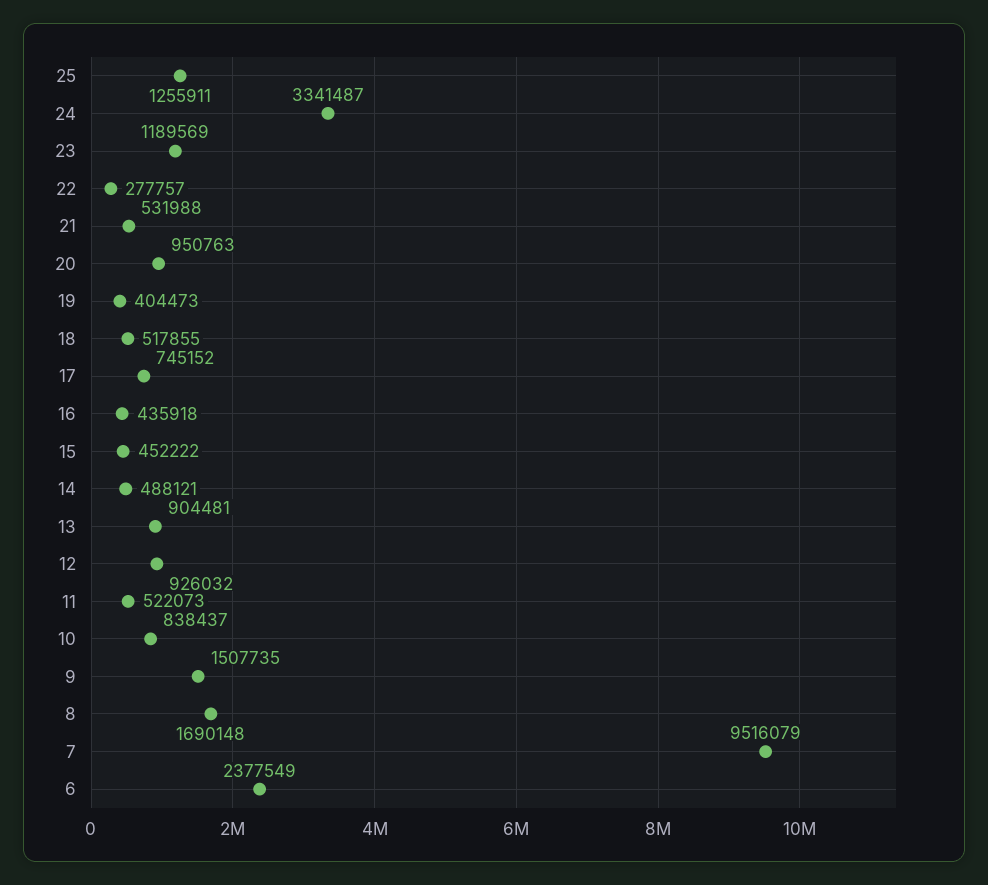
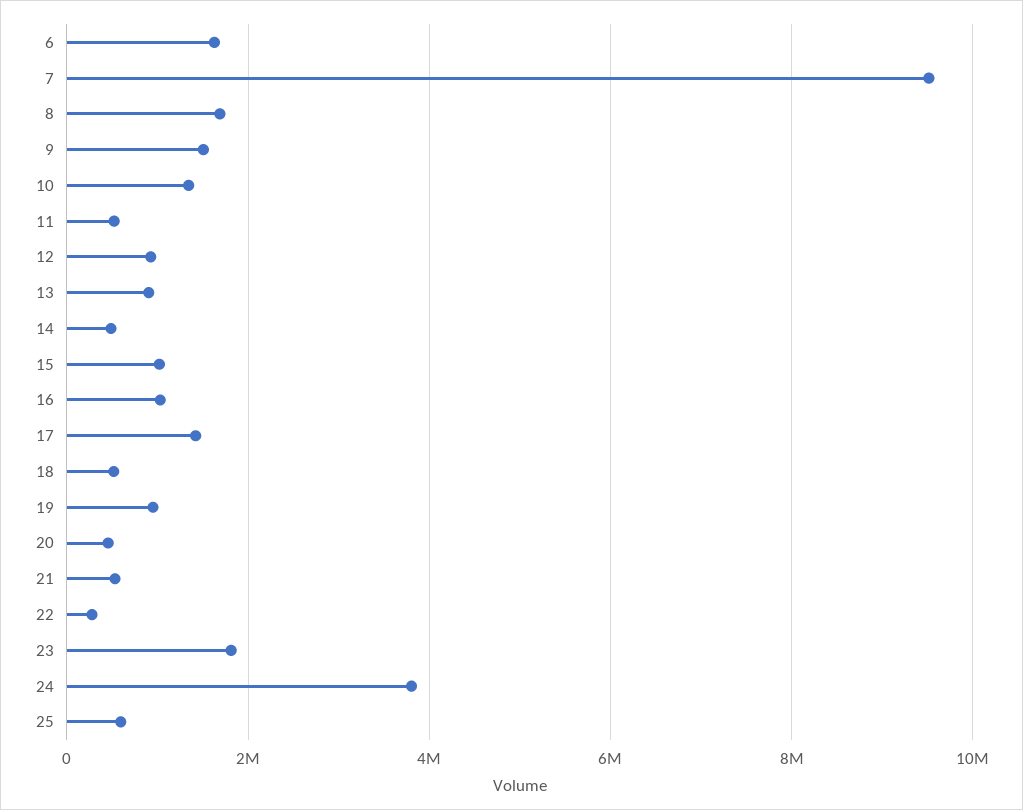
  {
-   "25": 1255911,
+   "25": 600000,
-   "24": 3341487,
+   "24": 3800000,
-   "23": 1189569,
+   "23": 1800000,
    "22": 277757,
    "21": 531988,
-   "20": 950763,
+   "20": 400000,
-   "19": 404473,
+   "19": 1000000,
    "18": 517855,
-   "17": 745152,
+   "17": 1400000,
-   "16": 435918,
+   "16": 1000000,
-   "15": 452222,
+   "15": 1000000,
    "14": 488121,
    "13": 904481,
    "12": 926032,
    "11": 522073,
-   "10": 838437,
+   "10": 1400000,
    "9": 1507735,
    "8": 1690148,
    "7": 9516079,
-   "6": 2377549
+   "6": 1600000
  }

